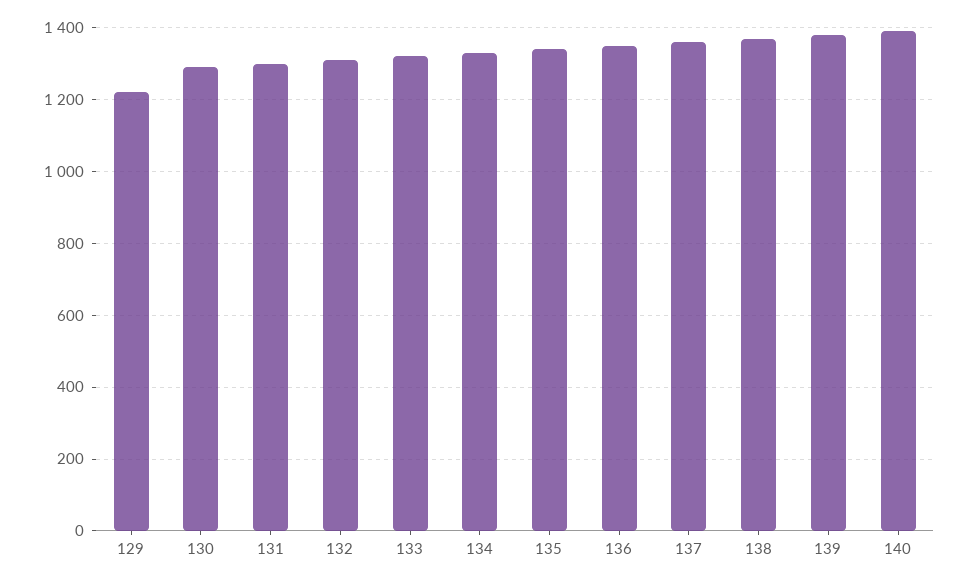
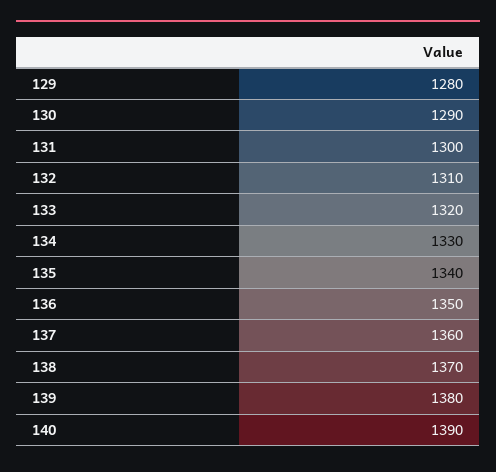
  {
-   "129": 1220,
+   "129": 1280,
    "130": 1290,
    "131": 1300,
    "132": 1310,
    "133": 1320,
    "134": 1330,
    "135": 1340,
    "136": 1350,
    "137": 1360,
    "138": 1370,
    "139": 1380,
    "140": 1390
  }

